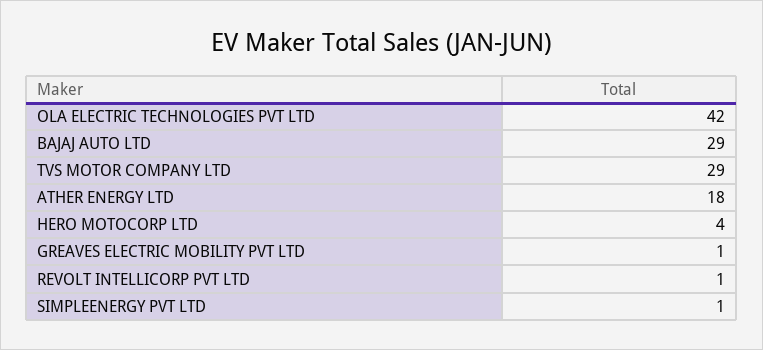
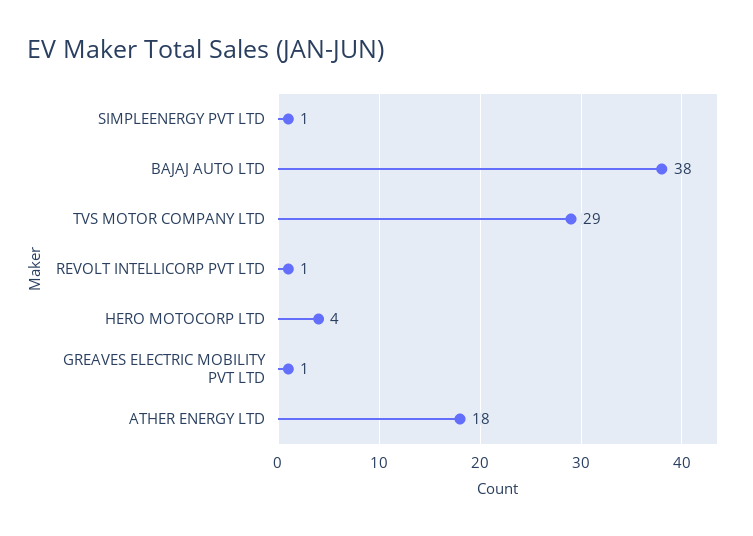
  {
-   "OLA ELECTRIC TECHNOLOGIES PVT LTD": 42,
-   "BAJAJ AUTO LTD": 29,
+   "BAJAJ AUTO LTD": 38,
    "TVS MOTOR COMPANY LTD": 29,
    "ATHER ENERGY LTD": 18,
    "HERO MOTOCORP LTD": 4,
    "GREAVES ELECTRIC MOBILITY PVT LTD": 1,
    "REVOLT INTELLICORP PVT LTD": 1,
    "SIMPLEENERGY PVT LTD": 1
  }

